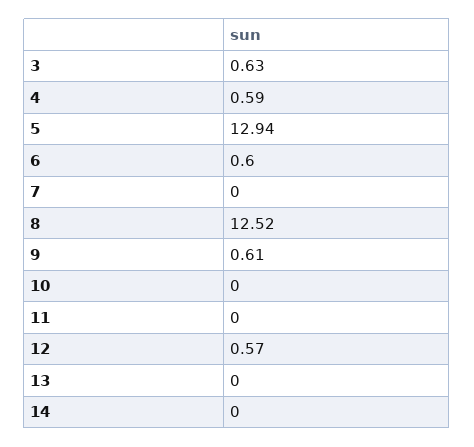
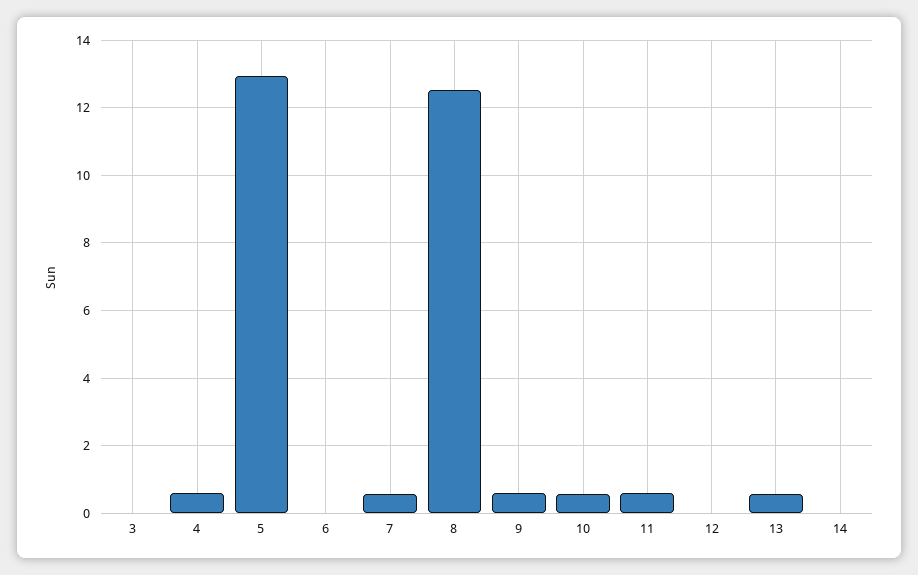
  {
-   "3": 0.63,
+   "3": 0,
    "4": 0.59,
    "5": 12.94,
-   "6": 0.6,
+   "6": 0,
-   "7": 0,
+   "7": 0.6,
    "8": 12.52,
    "9": 0.61,
-   "10": 0,
+   "10": 0.6,
-   "11": 0,
+   "11": 0.6,
-   "12": 0.57,
+   "12": 0,
-   "13": 0,
+   "13": 0.6,
    "14": 0
  }

